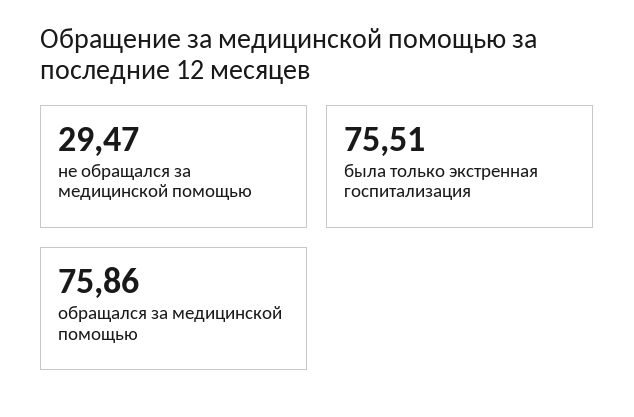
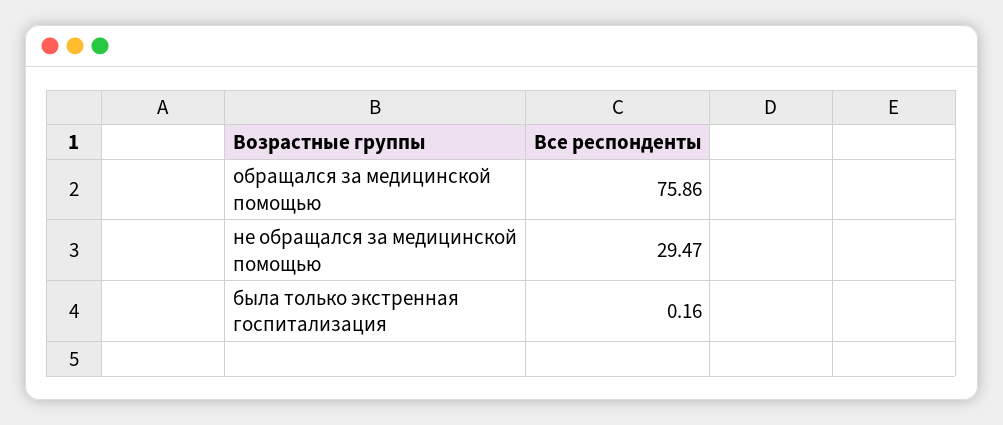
  {
    "не обращался за медицинской помощью": 29.47,
-   "была только экстренная госпитализация": 75.51,
+   "была только экстренная госпитализация": 0.16,
    "обращался за медицинской помощью": 75.86
  }

